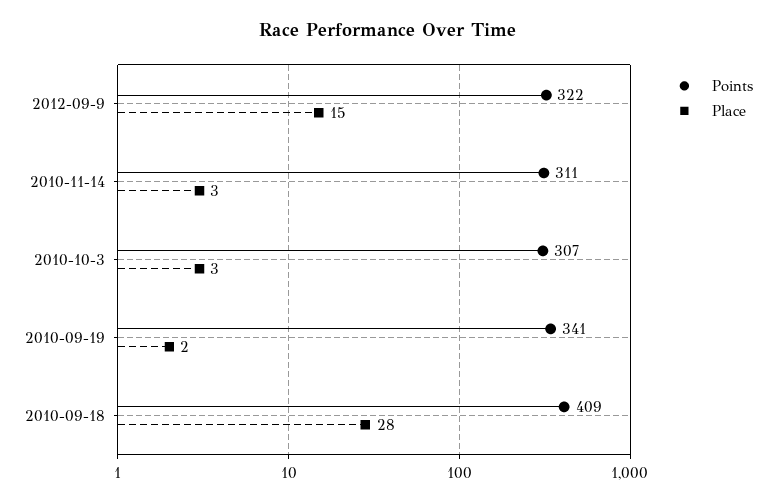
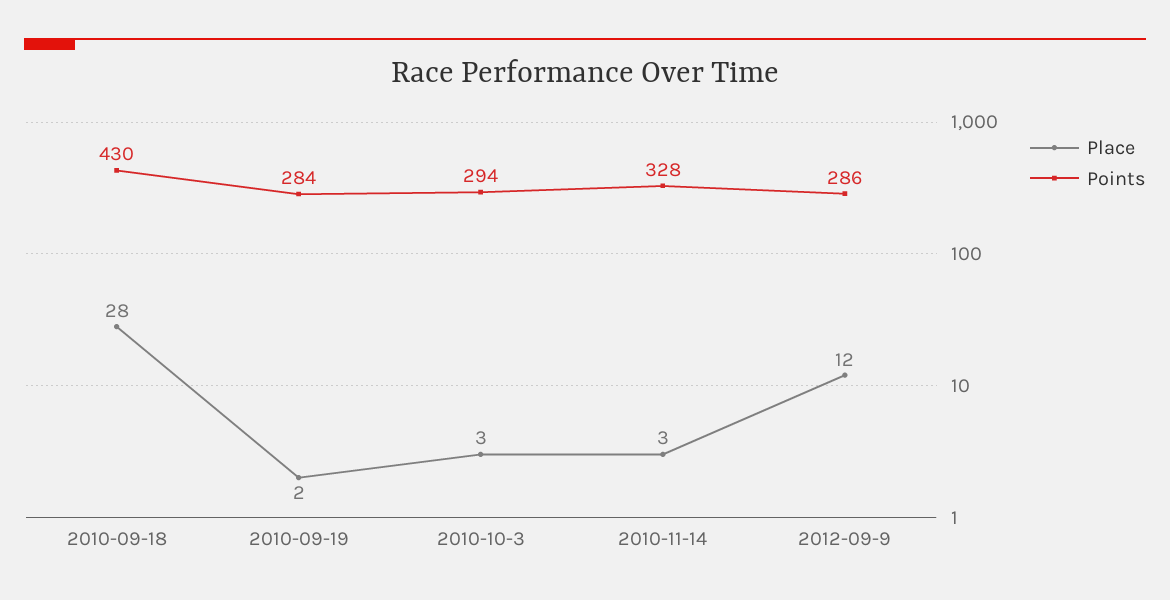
  {
    "Points": {
-     "2012-09-9": 322,
+     "2012-09-9": 286,
-     "2010-11-14": 311,
+     "2010-11-14": 328,
-     "2010-10-3": 307,
+     "2010-10-3": 294,
-     "2010-09-19": 341,
+     "2010-09-19": 284,
-     "2010-09-18": 409
+     "2010-09-18": 430
    },
    "Place": {
-     "2012-09-9": 15,
+     "2012-09-9": 12,
      "2010-11-14": 3,
      "2010-10-3": 3,
      "2010-09-19": 2,
      "2010-09-18": 28
    }
  }

